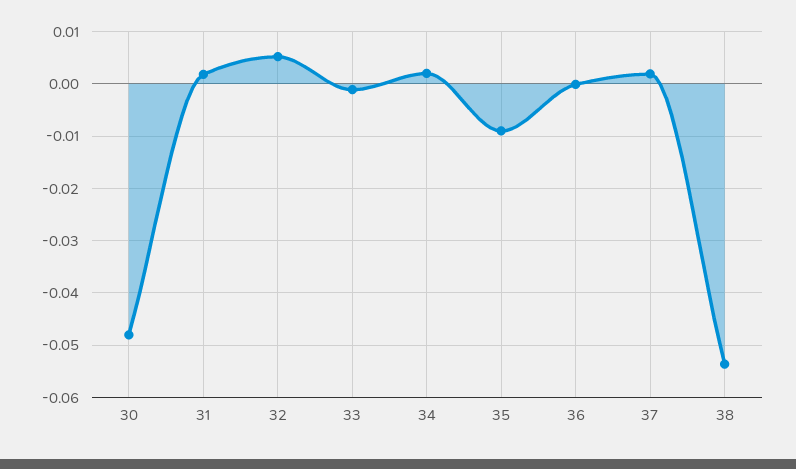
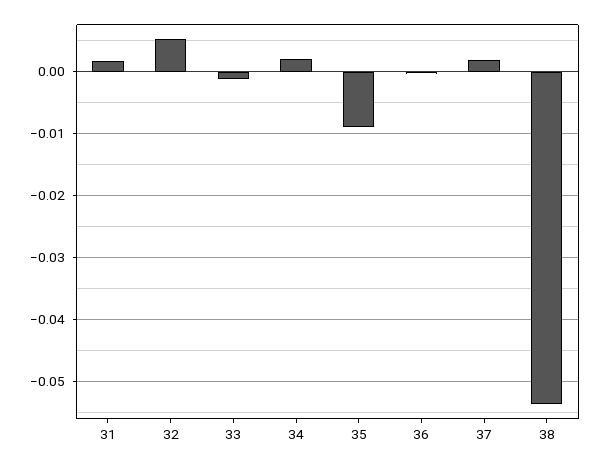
  {
-   "30": -0.048,
    "31": 0.002,
    "32": 0.005,
    "33": -0.001,
    "34": 0.002,
    "35": -0.009,
    "36": 0,
    "37": 0.002,
    "38": -0.054
  }

